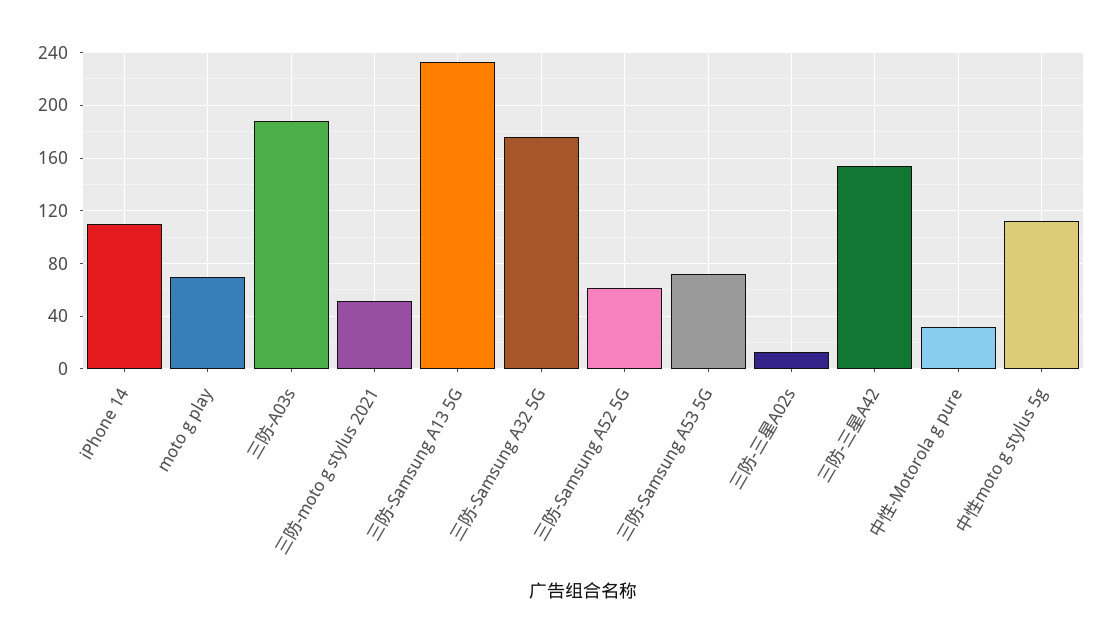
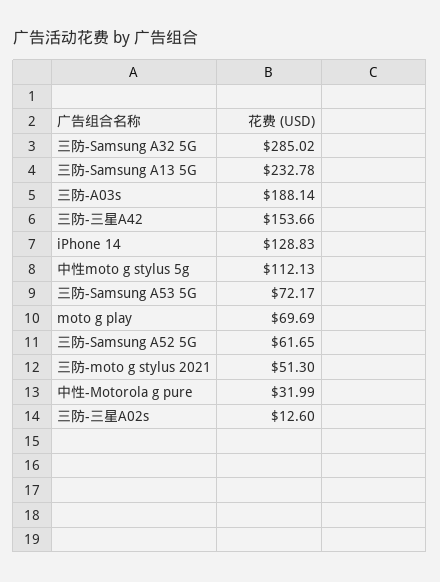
  {
-   "iPhone 14": 110,
+   "iPhone 14": 128.83,
    "moto g play": 69.69,
    "三防-A03s": 188.14,
    "三防-moto g stylus 2021": 51.3,
    "三防-Samsung A13 5G": 232.78,
-   "三防-Samsung A32 5G": 175,
+   "三防-Samsung A32 5G": 285.02,
    "三防-Samsung A52 5G": 61.65,
    "三防-Samsung A53 5G": 72.17,
    "三防-三星A02s": 12.6,
    "三防-三星A42": 153.66,
    "中性-Motorola g pure": 31.99,
    "中性moto g stylus 5g": 112.13
  }

